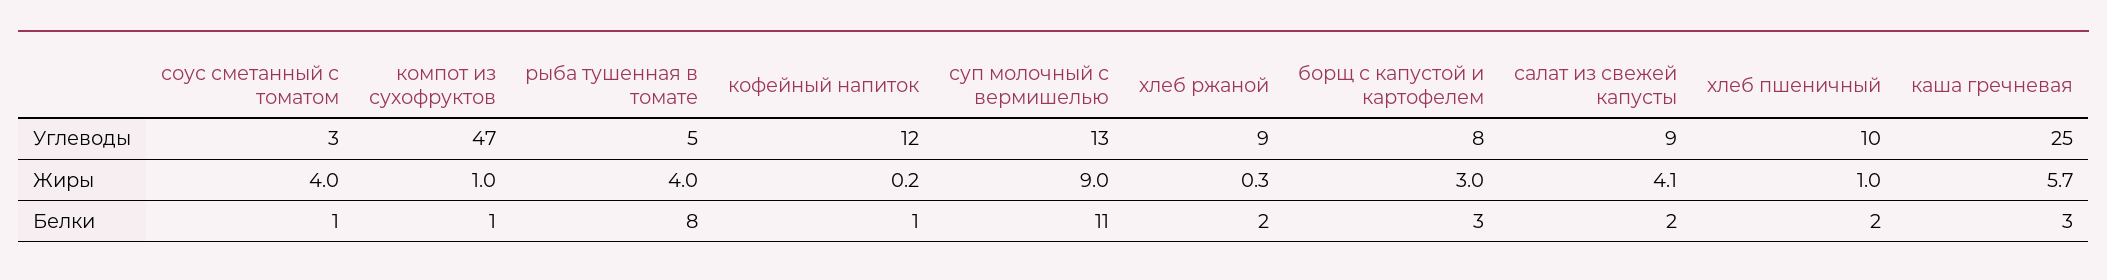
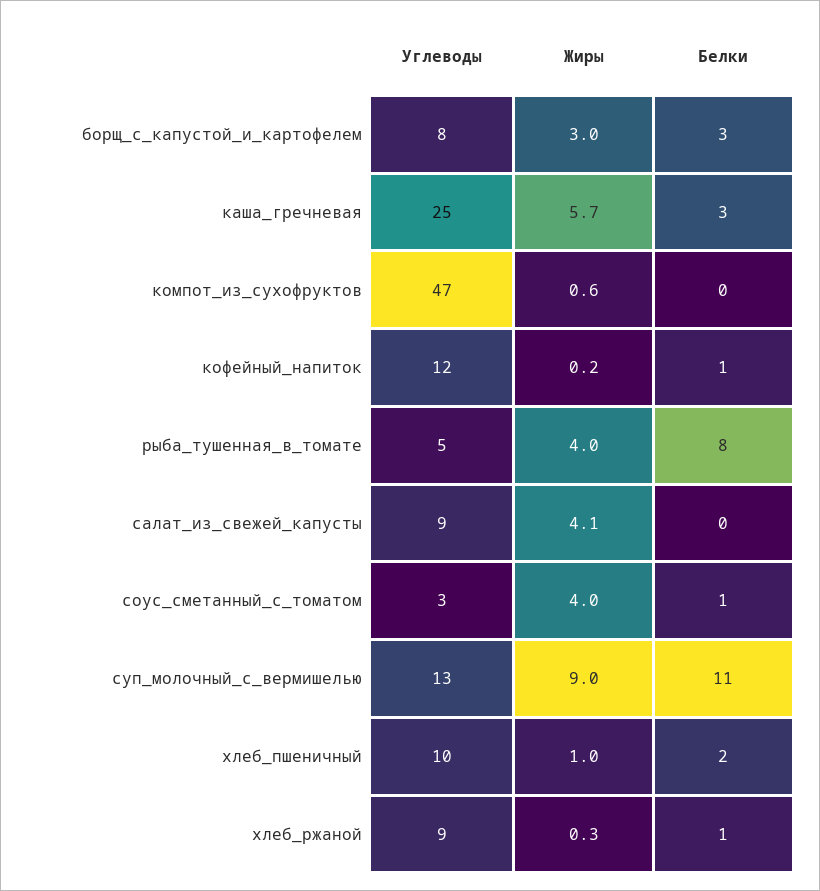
  {
    "соус сметанный с томатом": {
      "Углеводы": 3,
      "Жиры": 4,
      "Белки": 1
    },
    "компот из сухофруктов": {
      "Углеводы": 47,
-     "Жиры": 1,
+     "Жиры": 0.6,
-     "Белки": 1
+     "Белки": 0
    },
    "рыба тушенная в томате": {
      "Углеводы": 5,
      "Жиры": 4,
      "Белки": 8
    },
    "кофейный напиток": {
      "Углеводы": 12,
      "Жиры": 0.2,
      "Белки": 1
    },
    "суп молочный с вермишелью": {
      "Углеводы": 13,
      "Жиры": 9,
      "Белки": 11
    },
    "хлеб ржаной": {
      "Углеводы": 9,
      "Жиры": 0.3,
-     "Белки": 2
+     "Белки": 1
    },
    "борщ с капустой и картофелем": {
      "Углеводы": 8,
      "Жиры": 3,
      "Белки": 3
    },
    "салат из свежей капусты": {
      "Углеводы": 9,
      "Жиры": 4.1,
-     "Белки": 2
+     "Белки": 0
    },
    "хлеб пшеничный": {
      "Углеводы": 10,
      "Жиры": 1,
      "Белки": 2
    },
    "каша гречневая": {
      "Углеводы": 25,
      "Жиры": 5.7,
      "Белки": 3
    }
  }

